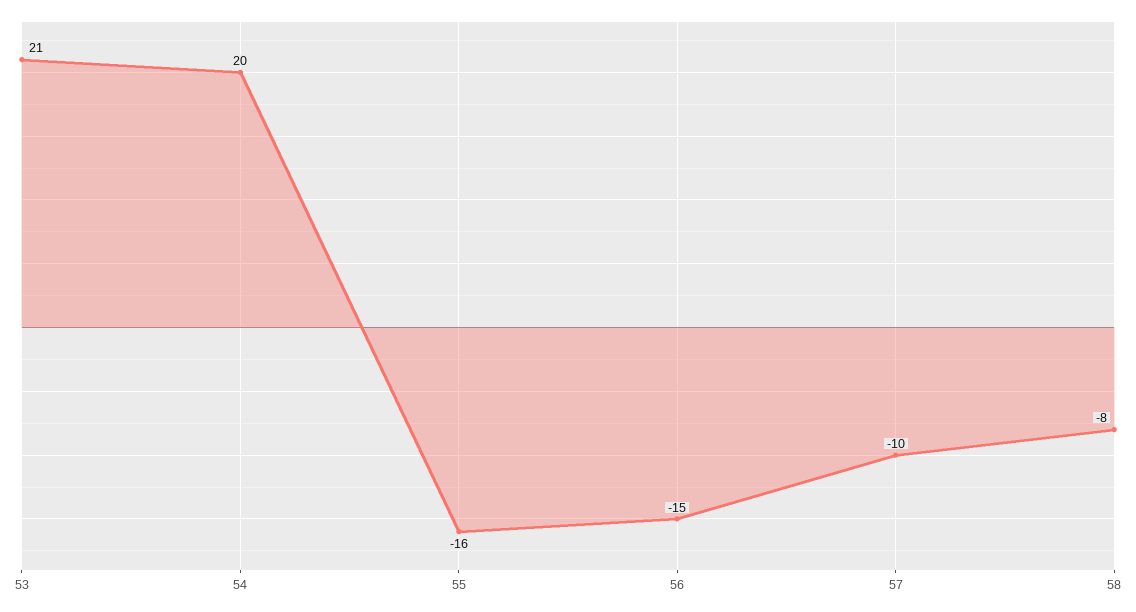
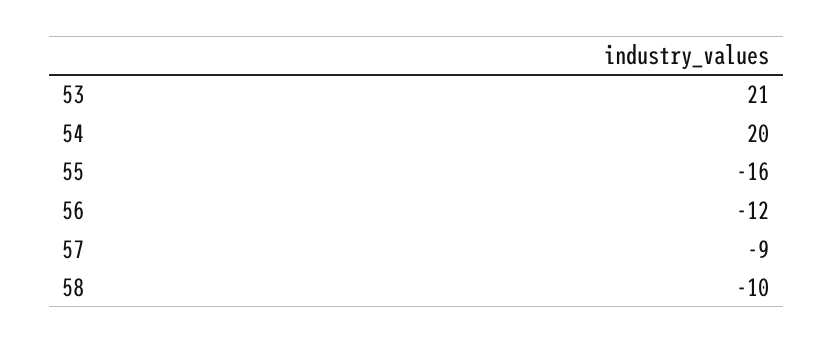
  {
    "53": 21,
    "54": 20,
    "55": -16,
-   "56": -15,
+   "56": -12,
-   "57": -10,
+   "57": -9,
-   "58": -8
+   "58": -10
  }

